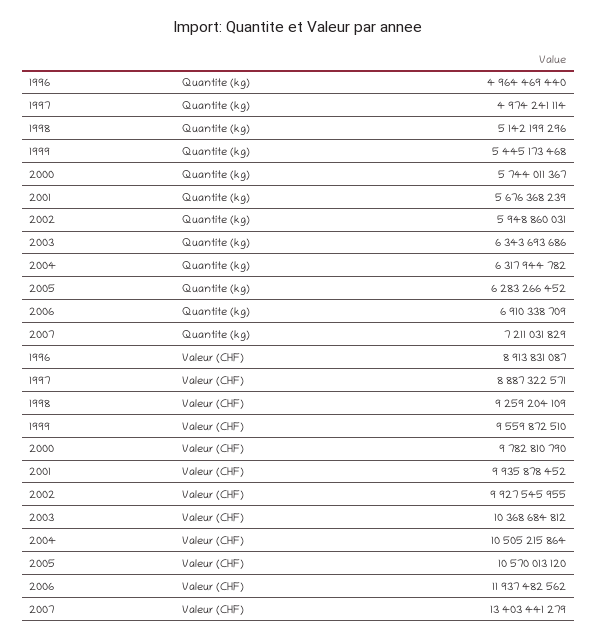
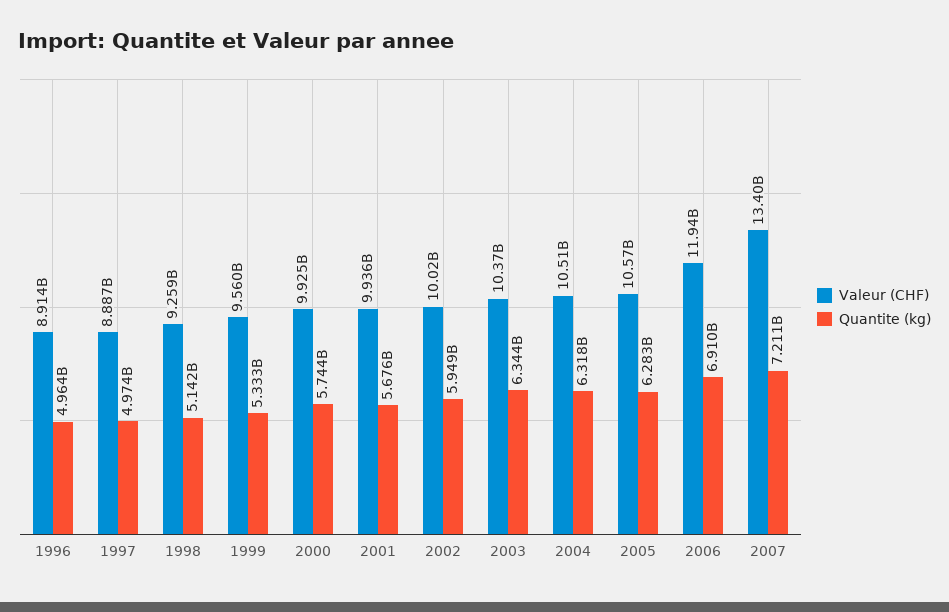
  {
    "Quantite (kg)": {
      "1996": 4964469440,
      "1997": 4974241114,
      "1998": 5142199296,
-     "1999": 5445173468,
+     "1999": 5333000000,
      "2000": 5744011367,
      "2001": 5676368239,
      "2002": 5948860031,
      "2003": 6343693686,
      "2004": 6317944782,
      "2005": 6283266452,
      "2006": 6910338709,
      "2007": 7211031829
    },
    "Valeur (CHF)": {
      "1996": 8913831087,
      "1997": 8887322571,
      "1998": 9259204109,
      "1999": 9559872510,
-     "2000": 9782810790,
+     "2000": 9925000000,
      "2001": 9935878452,
-     "2002": 9927545955,
+     "2002": 10020000000,
      "2003": 10368684812,
      "2004": 10505215864,
      "2005": 10570013120,
      "2006": 11937482562,
      "2007": 13403441279
    }
  }

